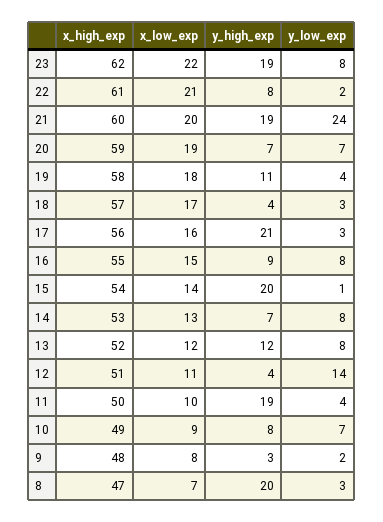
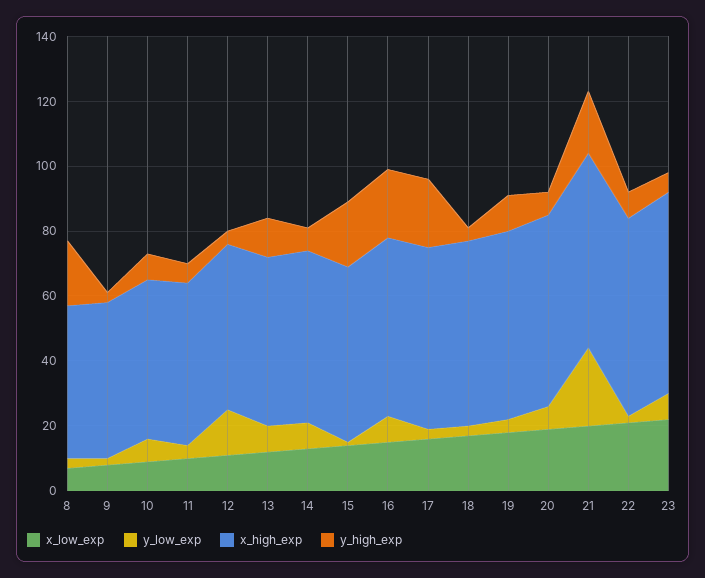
  {
    "x_high_exp": {
      "23": 62,
      "22": 61,
      "21": 60,
      "20": 59,
      "19": 58,
      "18": 57,
      "17": 56,
      "16": 55,
      "15": 54,
      "14": 53,
      "13": 52,
      "12": 51,
      "11": 50,
      "10": 49,
      "9": 48,
      "8": 47
    },
    "x_low_exp": {
      "23": 22,
      "22": 21,
      "21": 20,
      "20": 19,
      "19": 18,
      "18": 17,
      "17": 16,
      "16": 15,
      "15": 14,
      "14": 13,
      "13": 12,
      "12": 11,
      "11": 10,
      "10": 9,
      "9": 8,
      "8": 7
    },
    "y_high_exp": {
-     "23": 19,
+     "23": 5,
      "22": 8,
      "21": 19,
      "20": 7,
      "19": 11,
      "18": 4,
      "17": 21,
-     "16": 9,
+     "16": 20,
      "15": 20,
      "14": 7,
      "13": 12,
      "12": 4,
-     "11": 19,
+     "11": 5,
      "10": 8,
      "9": 3,
      "8": 20
    },
    "y_low_exp": {
      "23": 8,
      "22": 2,
      "21": 24,
      "20": 7,
      "19": 4,
      "18": 3,
      "17": 3,
      "16": 8,
      "15": 1,
      "14": 8,
      "13": 8,
      "12": 14,
      "11": 4,
      "10": 7,
      "9": 2,
      "8": 3
    }
  }

